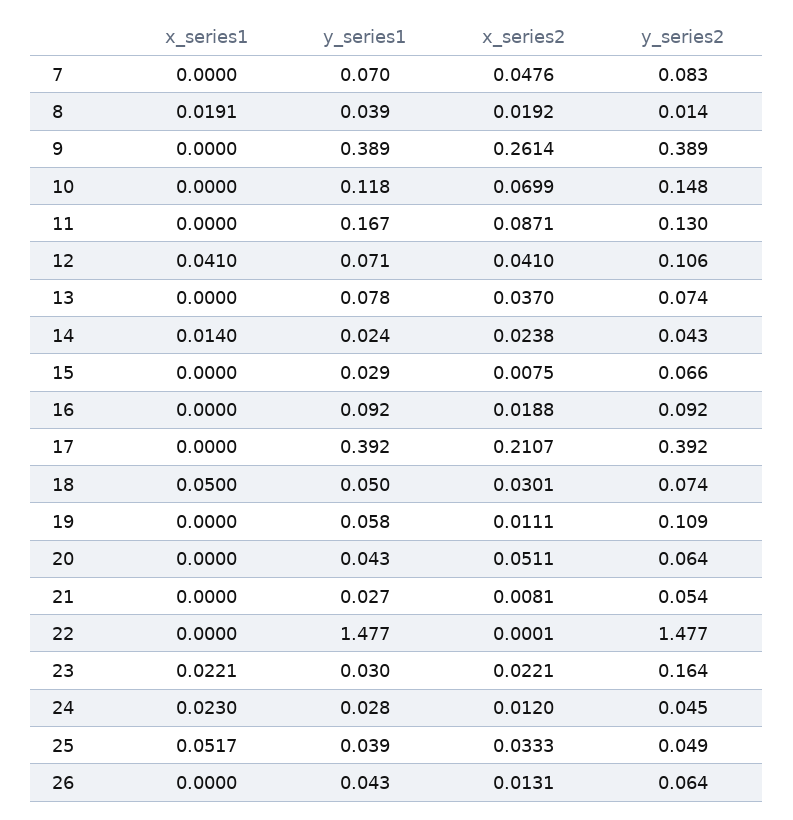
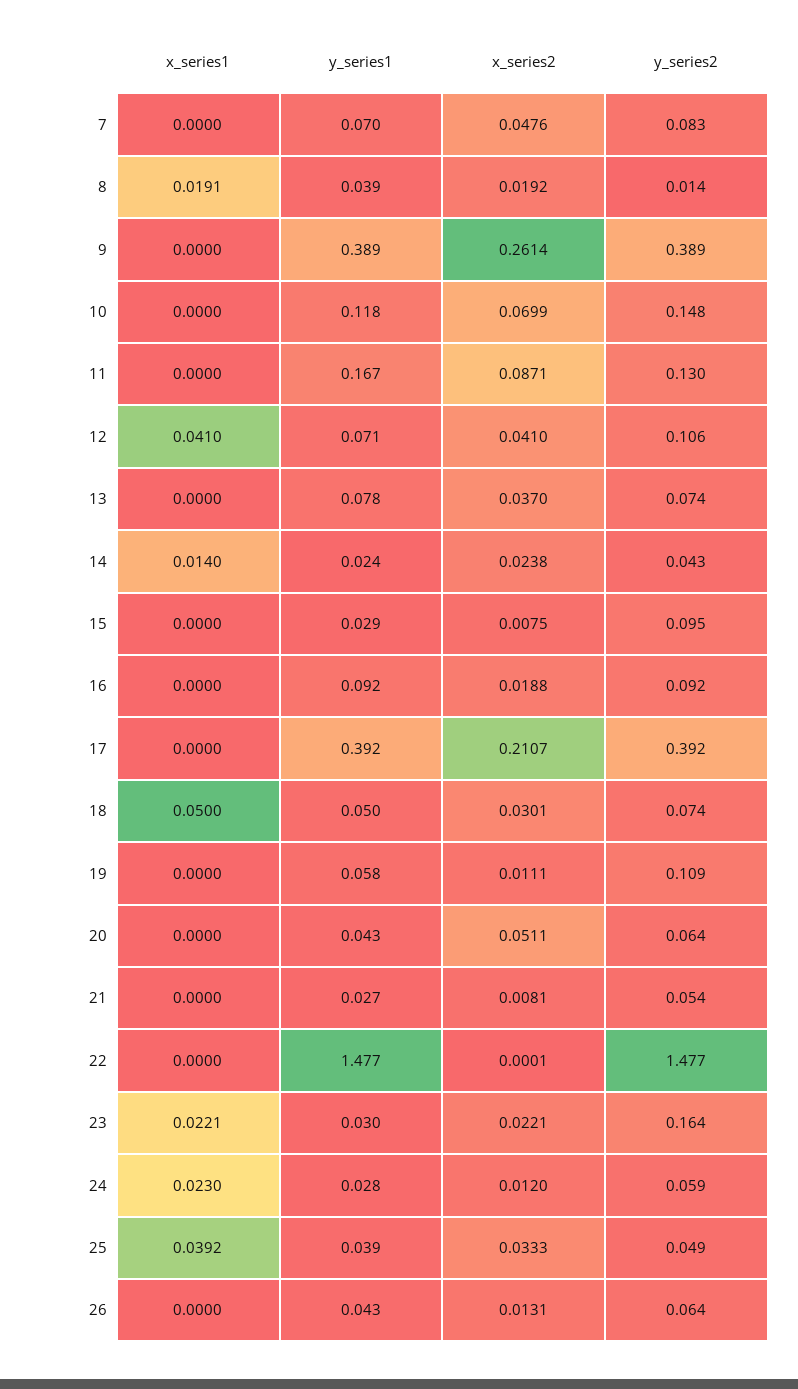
  {
    "x_series1": {
      "7": 0,
      "8": 0.0191,
      "9": 0,
      "10": 0,
      "11": 0,
      "12": 0.041,
      "13": 0,
      "14": 0.014,
      "15": 0,
      "16": 0,
      "17": 0,
      "18": 0.05,
      "19": 0,
      "20": 0,
      "21": 0,
      "22": 0,
      "23": 0.0221,
      "24": 0.023,
-     "25": 0.0517,
+     "25": 0.0392,
      "26": 0
    },
    "y_series1": {
      "7": 0.07,
      "8": 0.039,
      "9": 0.389,
      "10": 0.118,
      "11": 0.167,
      "12": 0.071,
      "13": 0.078,
      "14": 0.024,
      "15": 0.029,
      "16": 0.092,
      "17": 0.392,
      "18": 0.05,
      "19": 0.058,
      "20": 0.043,
      "21": 0.027,
      "22": 1.477,
      "23": 0.03,
      "24": 0.028,
      "25": 0.039,
      "26": 0.043
    },
    "x_series2": {
      "7": 0.0476,
      "8": 0.0192,
      "9": 0.2614,
      "10": 0.0699,
      "11": 0.0871,
      "12": 0.041,
      "13": 0.037,
      "14": 0.0238,
      "15": 0.0075,
      "16": 0.0188,
      "17": 0.2107,
      "18": 0.0301,
      "19": 0.0111,
      "20": 0.0511,
      "21": 0.0081,
      "22": 0.0001,
      "23": 0.0221,
      "24": 0.012,
      "25": 0.0333,
      "26": 0.0131
    },
    "y_series2": {
      "7": 0.083,
      "8": 0.014,
      "9": 0.389,
      "10": 0.148,
      "11": 0.13,
      "12": 0.106,
      "13": 0.074,
      "14": 0.043,
-     "15": 0.066,
+     "15": 0.095,
      "16": 0.092,
      "17": 0.392,
      "18": 0.074,
      "19": 0.109,
      "20": 0.064,
      "21": 0.054,
      "22": 1.477,
      "23": 0.164,
-     "24": 0.045,
+     "24": 0.059,
      "25": 0.049,
      "26": 0.064
    }
  }

